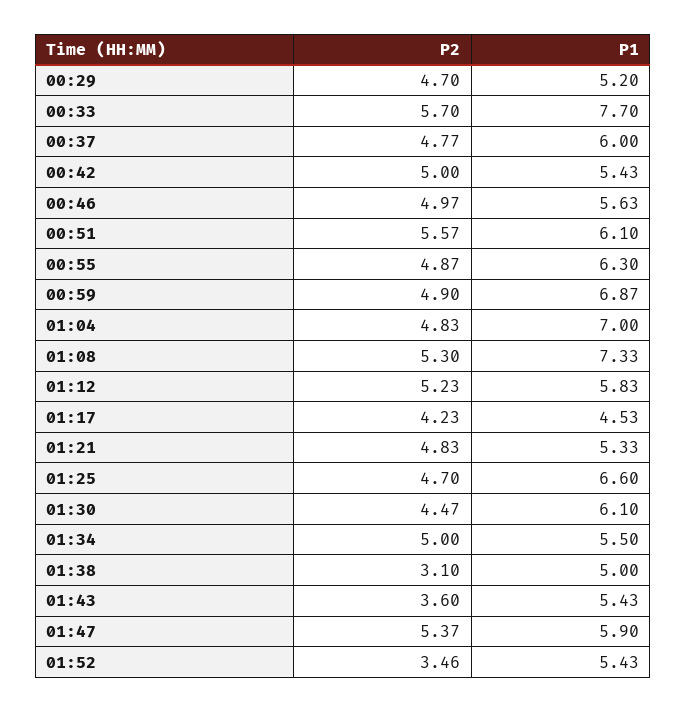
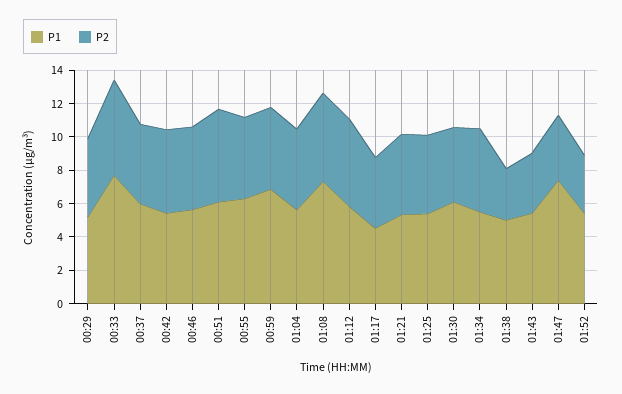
  {
    "P2": {
      "00:29": 4.7,
      "00:33": 5.7,
      "00:37": 4.77,
      "00:42": 5,
      "00:46": 4.97,
      "00:51": 5.57,
      "00:55": 4.87,
      "00:59": 4.9,
      "01:04": 4.83,
      "01:08": 5.3,
      "01:12": 5.23,
      "01:17": 4.23,
      "01:21": 4.83,
      "01:25": 4.7,
      "01:30": 4.47,
      "01:34": 5,
      "01:38": 3.1,
      "01:43": 3.6,
-     "01:47": 5.37,
+     "01:47": 4,
      "01:52": 3.46
    },
    "P1": {
      "00:29": 5.2,
      "00:33": 7.7,
      "00:37": 6,
      "00:42": 5.43,
      "00:46": 5.63,
      "00:51": 6.1,
      "00:55": 6.3,
      "00:59": 6.87,
-     "01:04": 7,
+     "01:04": 5.5,
      "01:08": 7.33,
      "01:12": 5.83,
      "01:17": 4.53,
      "01:21": 5.33,
-     "01:25": 6.6,
+     "01:25": 5.5,
      "01:30": 6.1,
      "01:34": 5.5,
      "01:38": 5,
      "01:43": 5.43,
-     "01:47": 5.9,
+     "01:47": 7.5,
      "01:52": 5.43
    }
  }

